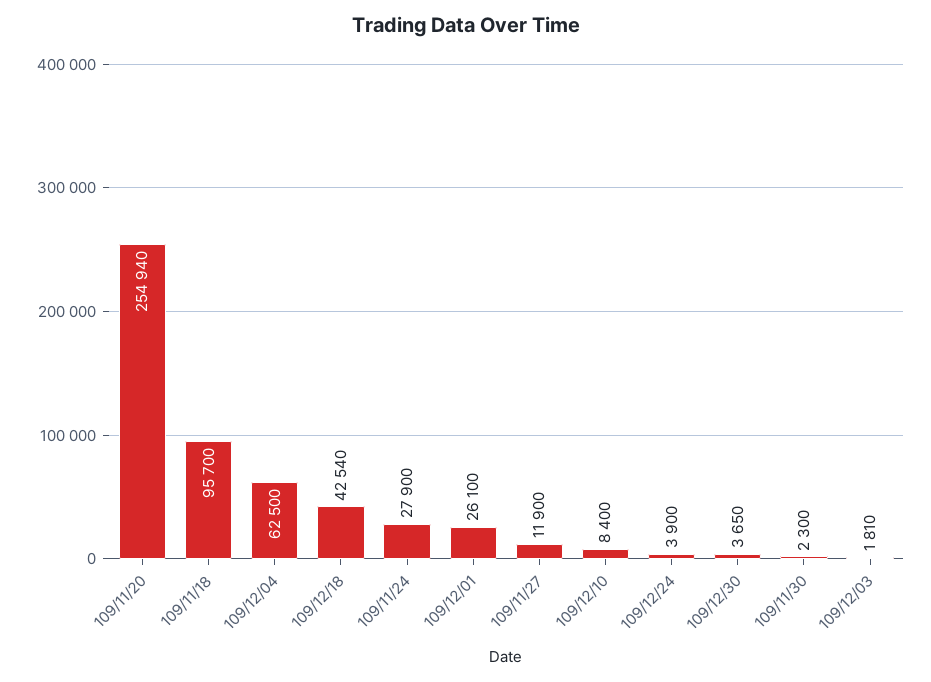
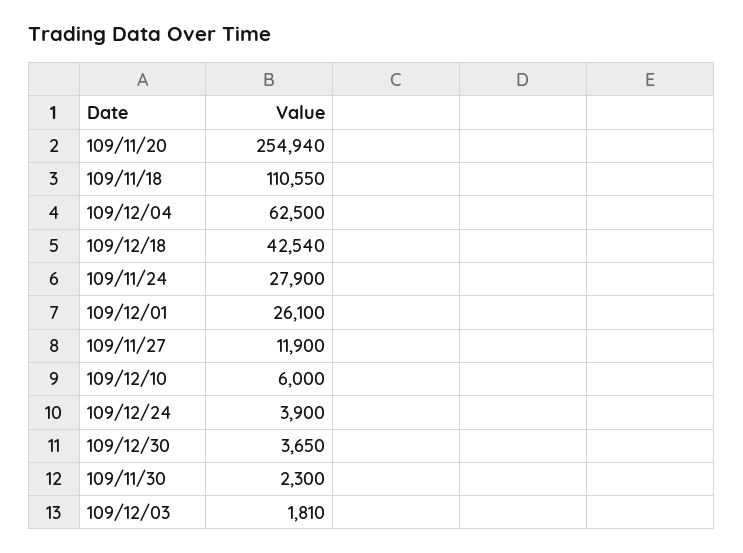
  {
    "109/11/20": 254940,
-   "109/11/18": 95700,
+   "109/11/18": 110550,
    "109/12/04": 62500,
    "109/12/18": 42540,
    "109/11/24": 27900,
    "109/12/01": 26100,
    "109/11/27": 11900,
-   "109/12/10": 8400,
+   "109/12/10": 6000,
    "109/12/24": 3900,
    "109/12/30": 3650,
    "109/11/30": 2300,
    "109/12/03": 1810
  }

